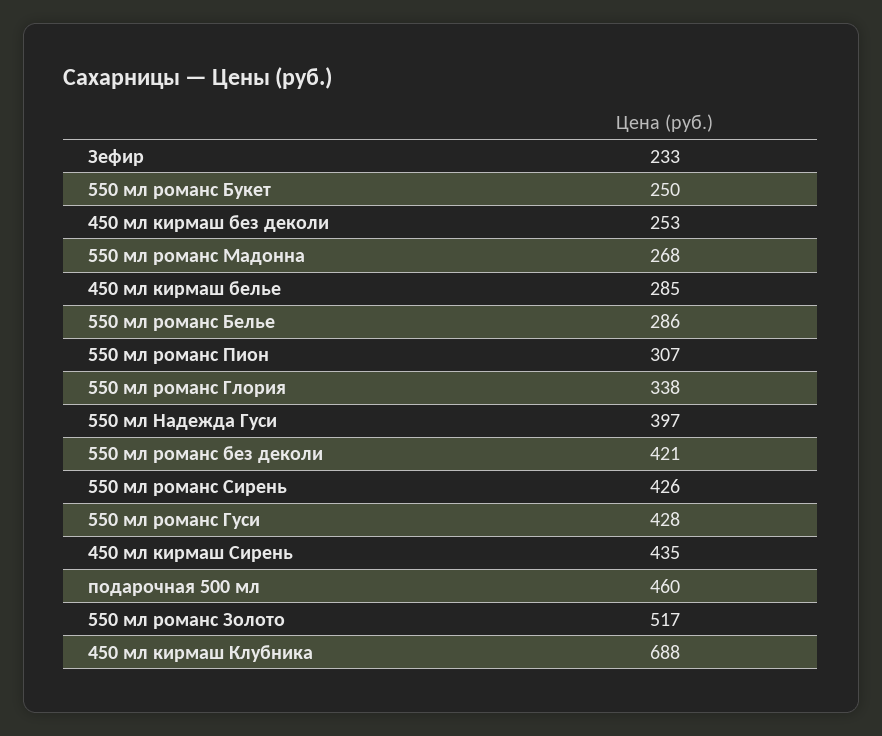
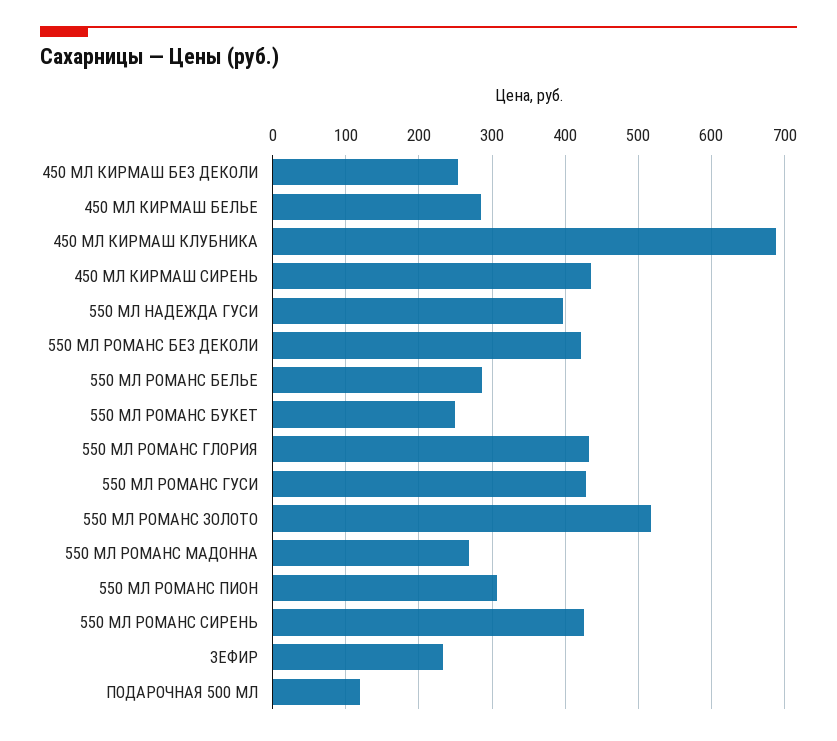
  {
    "Зефир": 233,
    "550 мл романс Букет": 250,
    "450 мл кирмаш без деколи": 253,
    "550 мл романс Мадонна": 268,
    "450 мл кирмаш белье": 285,
    "550 мл романс Белье": 286,
    "550 мл романс Пион": 307,
-   "550 мл романс Глория": 338,
+   "550 мл романс Глория": 430,
    "550 мл Надежда Гуси": 397,
    "550 мл романс без деколи": 421,
    "550 мл романс Сирень": 426,
    "550 мл романс Гуси": 428,
    "450 мл кирмаш Сирень": 435,
-   "подарочная 500 мл": 460,
+   "подарочная 500 мл": 120,
    "550 мл романс Золото": 517,
    "450 мл кирмаш Клубника": 688
  }

